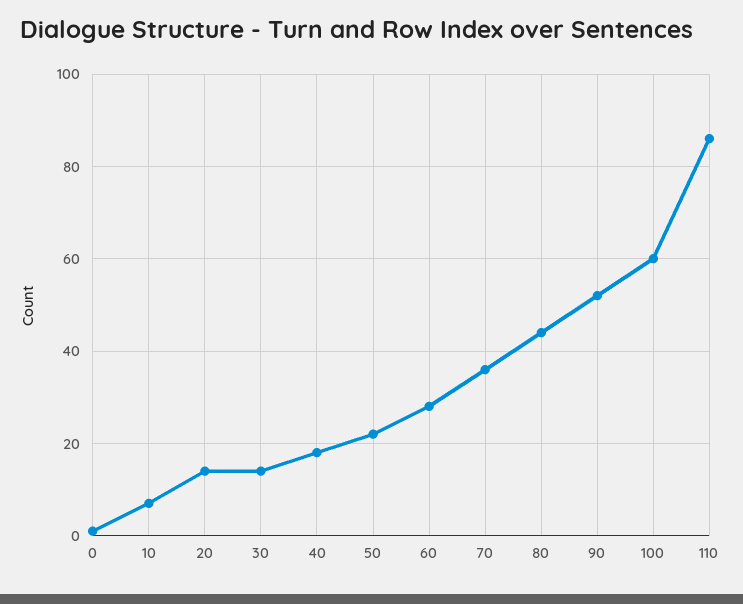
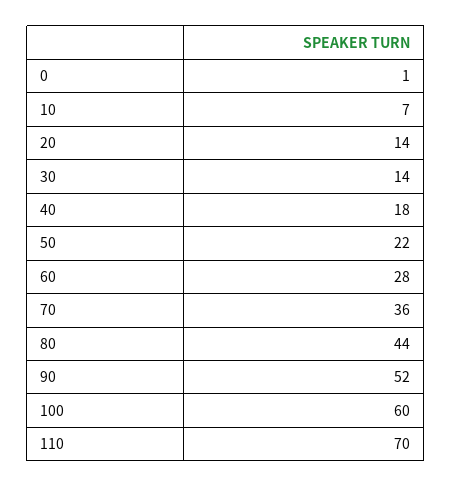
  {
    "0": 1,
    "10": 7,
    "20": 14,
    "30": 14,
    "40": 18,
    "50": 22,
    "60": 28,
    "70": 36,
    "80": 44,
    "90": 52,
    "100": 60,
-   "110": 85
+   "110": 70
  }

